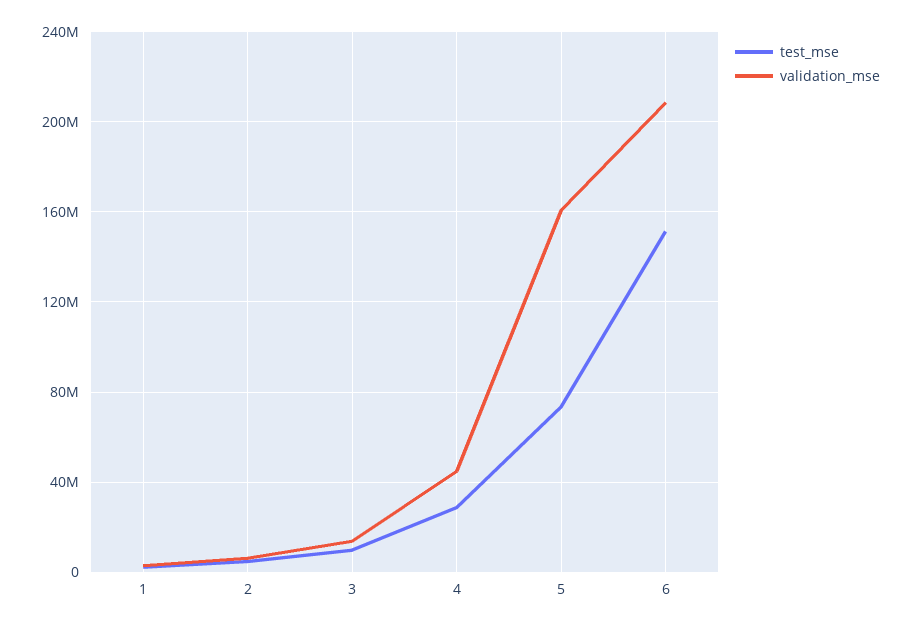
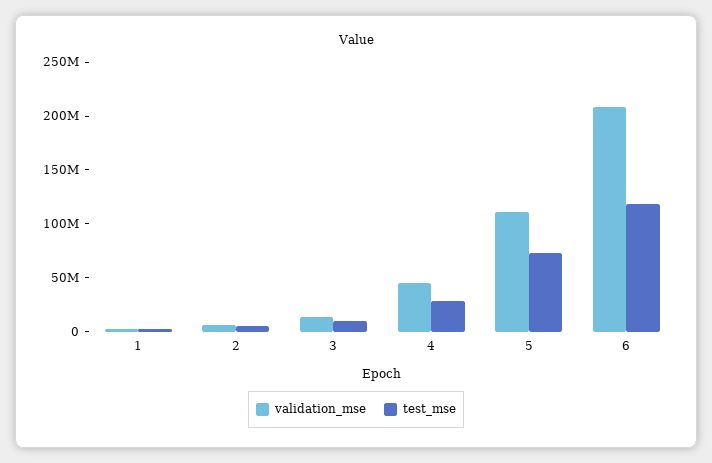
  {
    "test_mse": {
      "1": 0,
      "2": 5000000,
      "3": 10000000,
      "4": 30000000,
      "5": 75000000,
-     "6": 150000000
+     "6": 120000000
    },
    "validation_mse": {
      "1": 5000000,
      "2": 5000000,
      "3": 15000000,
      "4": 45000000,
-     "5": 160000000,
+     "5": 110000000,
      "6": 210000000
    }
  }

